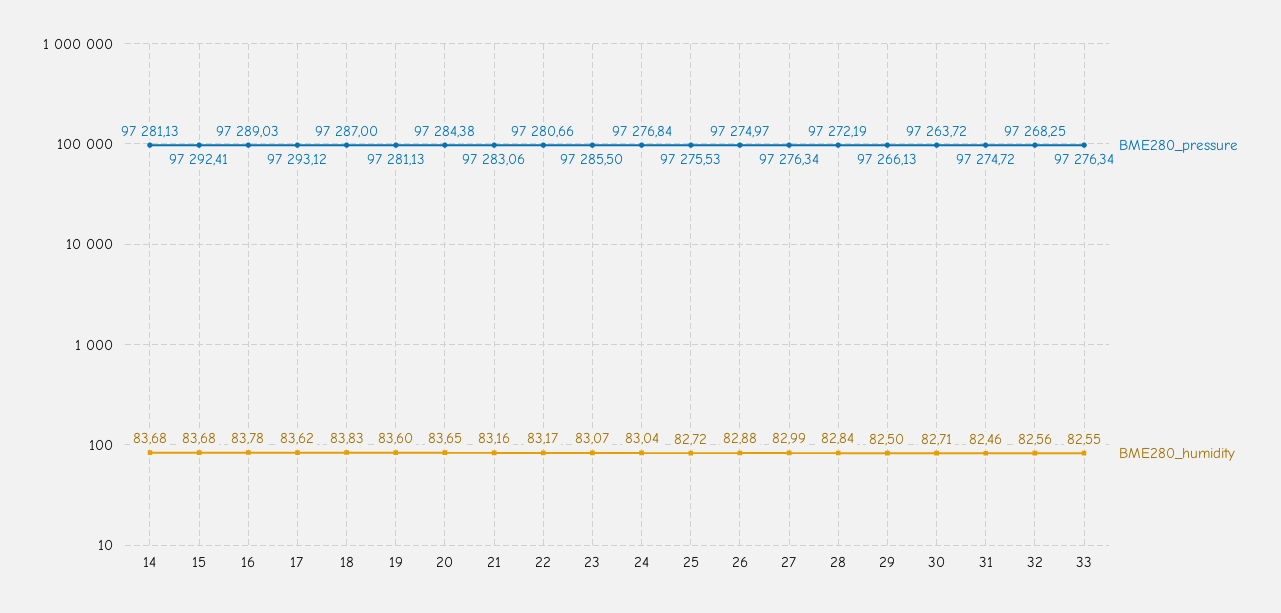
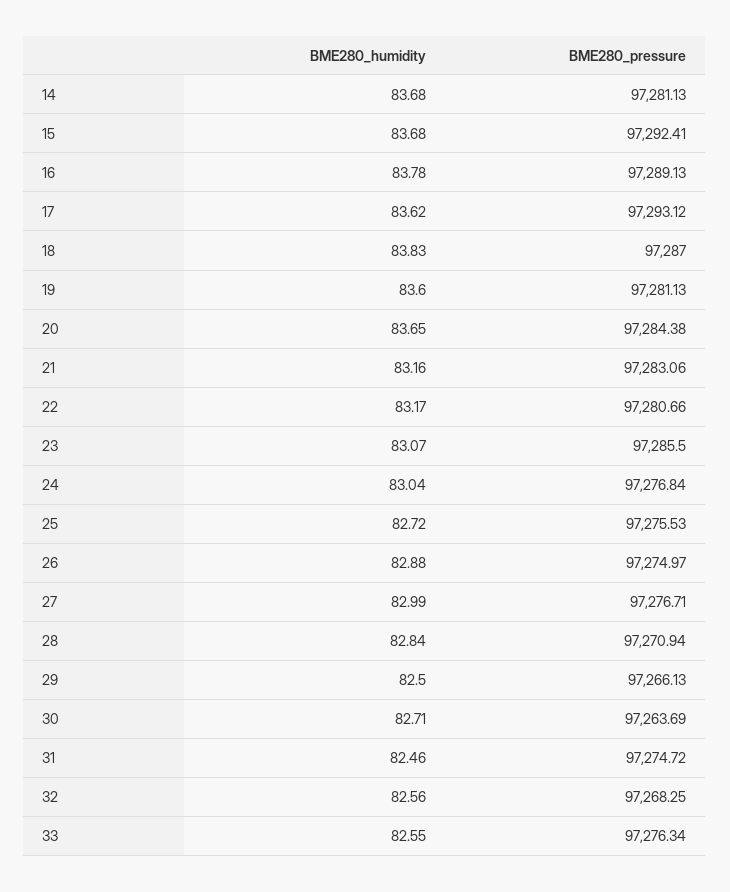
  {
    "BME280_pressure": {
      "14": 97281.13,
      "15": 97292.41,
-     "16": 97289.03,
+     "16": 97289.13,
      "17": 97293.12,
      "18": 97287,
      "19": 97281.13,
      "20": 97284.38,
      "21": 97283.06,
      "22": 97280.66,
      "23": 97285.5,
      "24": 97276.84,
      "25": 97275.53,
      "26": 97274.97,
-     "27": 97276.34,
+     "27": 97276.71,
-     "28": 97272.19,
+     "28": 97270.94,
      "29": 97266.13,
-     "30": 97263.72,
+     "30": 97263.69,
      "31": 97274.72,
      "32": 97268.25,
      "33": 97276.34
    },
    "BME280_humidity": {
      "14": 83.68,
      "15": 83.68,
      "16": 83.78,
      "17": 83.62,
      "18": 83.83,
      "19": 83.6,
      "20": 83.65,
      "21": 83.16,
      "22": 83.17,
      "23": 83.07,
      "24": 83.04,
      "25": 82.72,
      "26": 82.88,
      "27": 82.99,
      "28": 82.84,
      "29": 82.5,
      "30": 82.71,
      "31": 82.46,
      "32": 82.56,
      "33": 82.55
    }
  }

